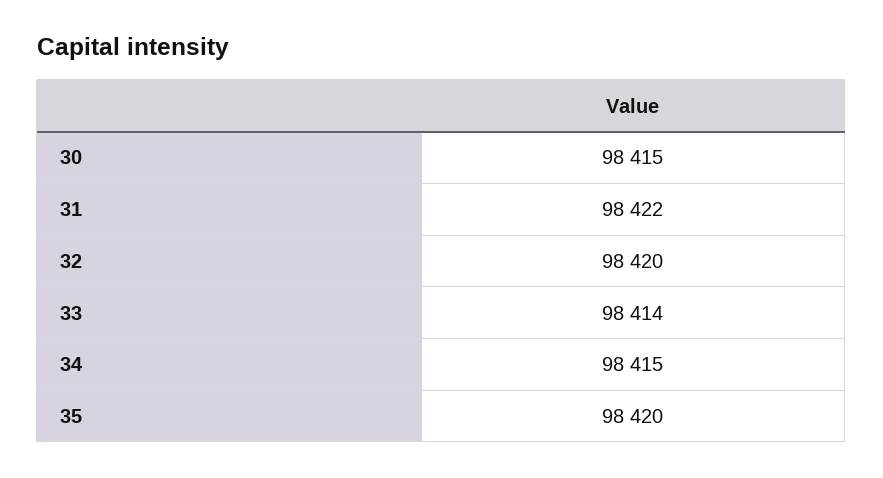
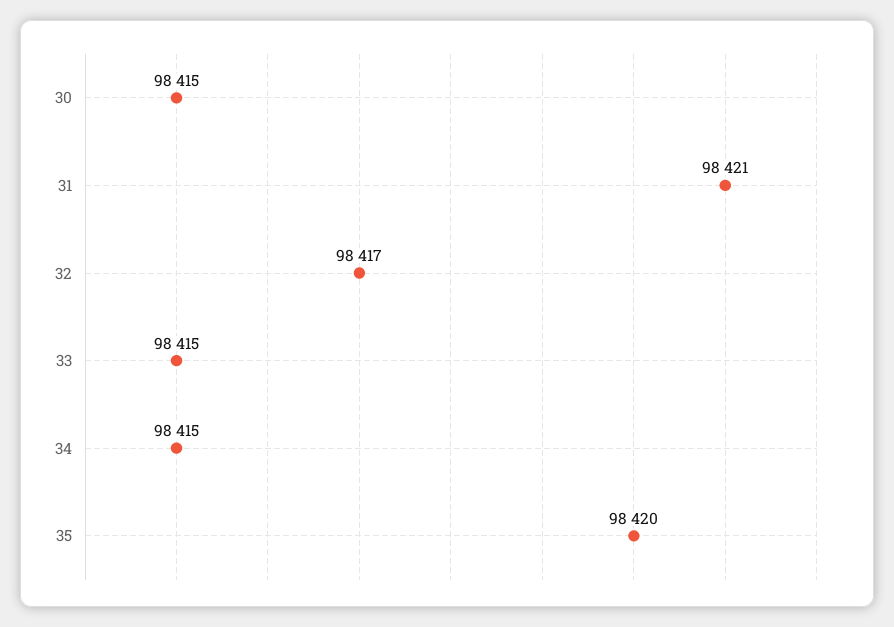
  {
    "30": 98415,
-   "31": 98422,
+   "31": 98421,
-   "32": 98420,
+   "32": 98417,
-   "33": 98414,
+   "33": 98415,
    "34": 98415,
    "35": 98420
  }

